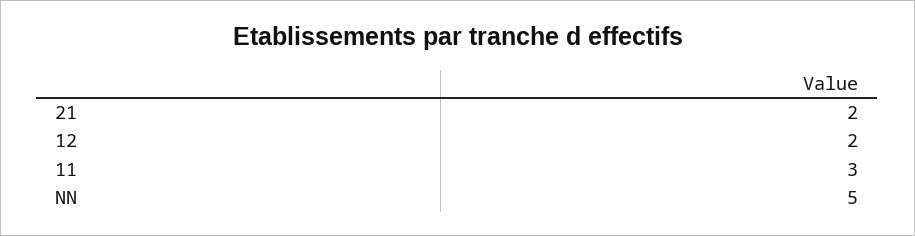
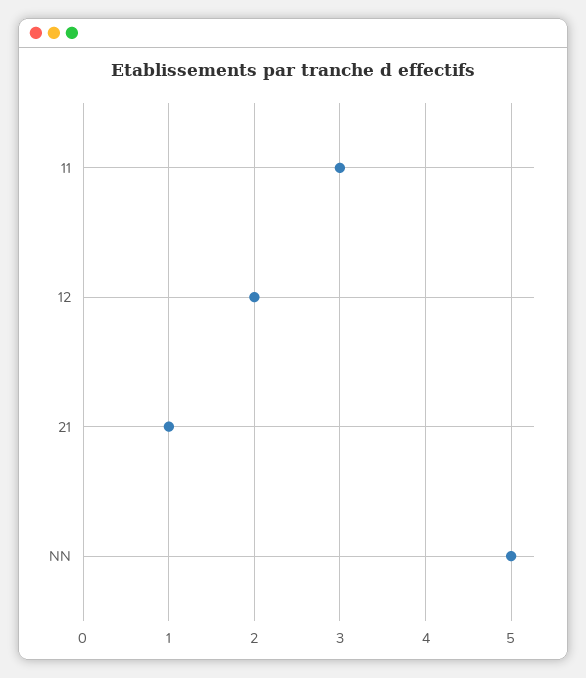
  {
-   "21": 2,
+   "21": 1,
    "12": 2,
    "11": 3,
    "NN": 5
  }

